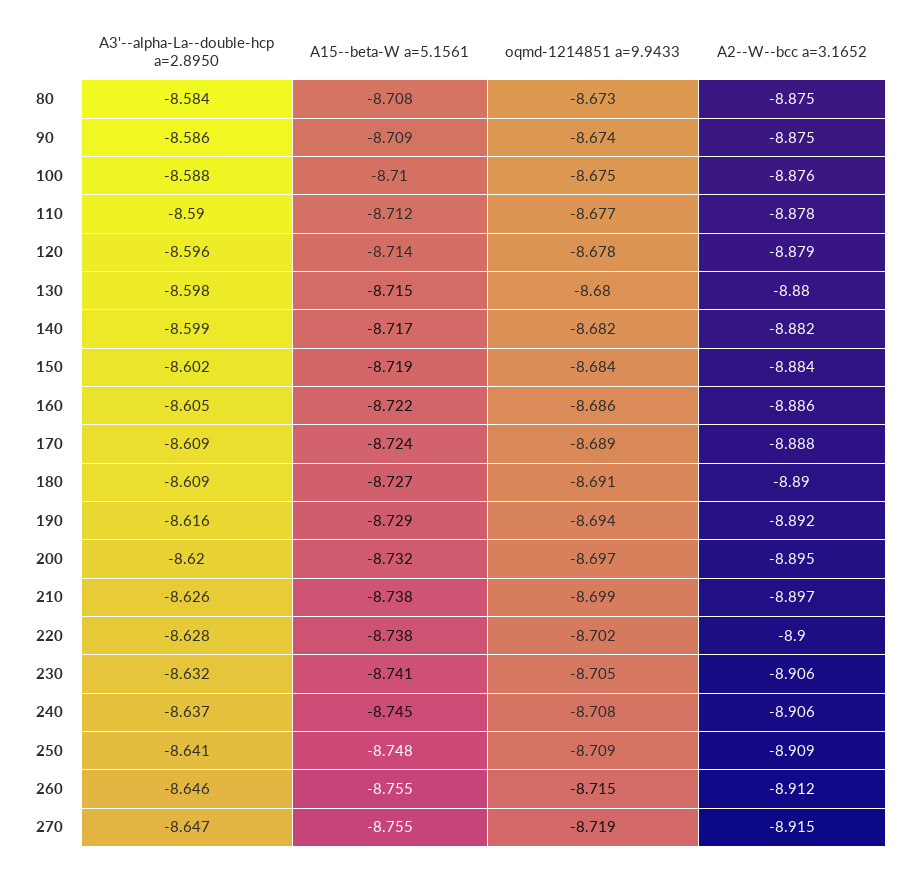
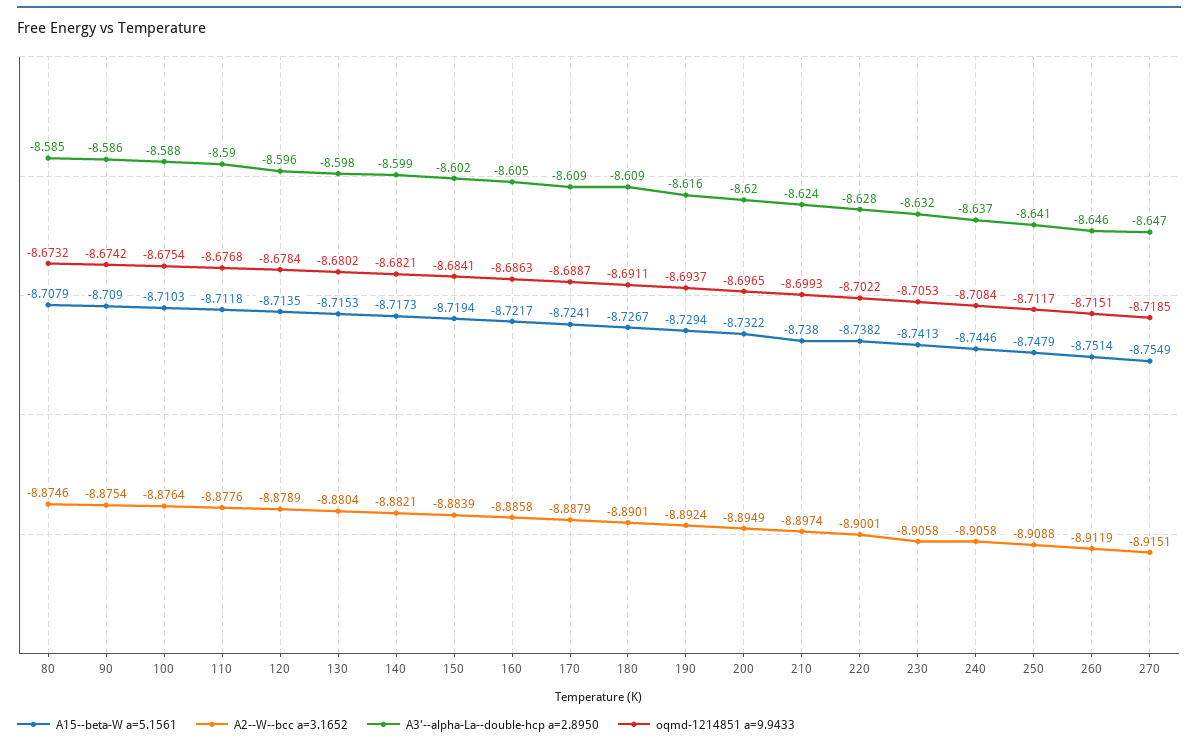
  {
    "A3'--alpha-La--double-hcp a=2.8950": {
-     "80": -8.584,
+     "80": -8.585,
      "90": -8.586,
      "100": -8.588,
      "110": -8.59,
      "120": -8.596,
      "130": -8.598,
      "140": -8.599,
      "150": -8.602,
      "160": -8.605,
      "170": -8.609,
      "180": -8.609,
      "190": -8.616,
      "200": -8.62,
-     "210": -8.626,
+     "210": -8.624,
      "220": -8.628,
      "230": -8.632,
      "240": -8.637,
      "250": -8.641,
      "260": -8.646,
      "270": -8.647
    },
    "A15--beta-W a=5.1561": {
      "80": -8.7079,
      "90": -8.709,
      "100": -8.7103,
      "110": -8.7118,
      "120": -8.7135,
      "130": -8.7153,
      "140": -8.7173,
      "150": -8.7194,
      "160": -8.7217,
      "170": -8.7241,
      "180": -8.7267,
      "190": -8.7294,
      "200": -8.7322,
      "210": -8.738,
      "220": -8.7382,
      "230": -8.7413,
      "240": -8.7446,
      "250": -8.7479,
-     "260": -8.755,
+     "260": -8.7514,
      "270": -8.7549
    },
    "oqmd-1214851 a=9.9433": {
      "80": -8.6732,
      "90": -8.6742,
      "100": -8.6754,
      "110": -8.6768,
      "120": -8.6784,
      "130": -8.6802,
      "140": -8.6821,
      "150": -8.6841,
      "160": -8.6863,
      "170": -8.6887,
      "180": -8.6911,
      "190": -8.6937,
      "200": -8.6965,
      "210": -8.6993,
      "220": -8.7022,
      "230": -8.7053,
      "240": -8.7084,
-     "250": -8.709,
+     "250": -8.7117,
      "260": -8.7151,
      "270": -8.7185
    },
    "A2--W--bcc a=3.1652": {
      "80": -8.8746,
      "90": -8.8754,
      "100": -8.8764,
      "110": -8.8776,
      "120": -8.8789,
      "130": -8.8804,
      "140": -8.8821,
      "150": -8.8839,
      "160": -8.8858,
      "170": -8.8879,
      "180": -8.8901,
      "190": -8.8924,
      "200": -8.8949,
      "210": -8.8974,
      "220": -8.9001,
      "230": -8.9058,
      "240": -8.9058,
      "250": -8.9088,
      "260": -8.9119,
      "270": -8.9151
    }
  }

